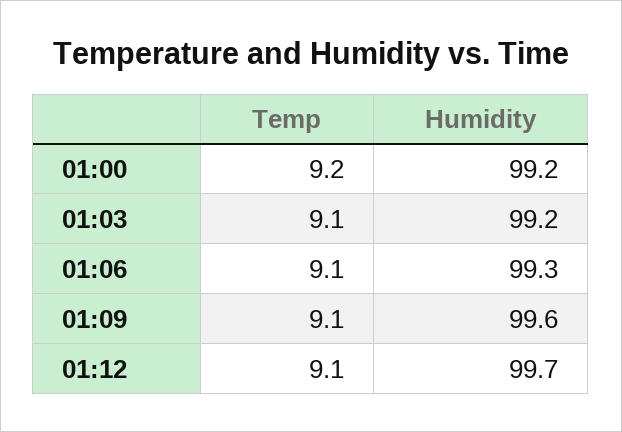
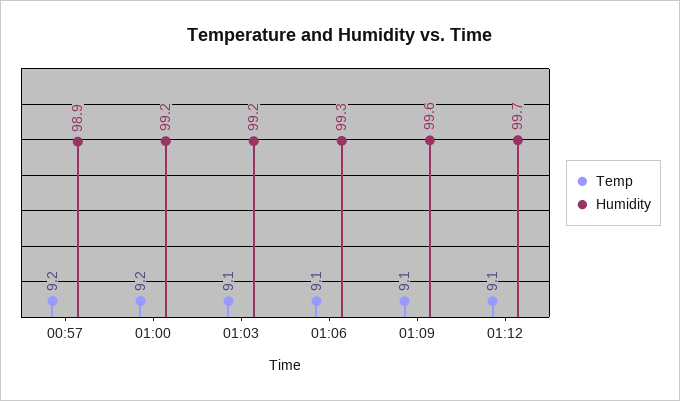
  {
    "Temp": {
      "01:00": 9.2,
      "01:03": 9.1,
      "01:06": 9.1,
      "01:09": 9.1,
-     "01:12": 9.1
+     "01:12": 9.1,
+     "00:57": 9.2
    },
    "Humidity": {
      "01:00": 99.2,
      "01:03": 99.2,
      "01:06": 99.3,
      "01:09": 99.6,
-     "01:12": 99.7
+     "01:12": 99.7,
+     "00:57": 98.9
    }
  }

